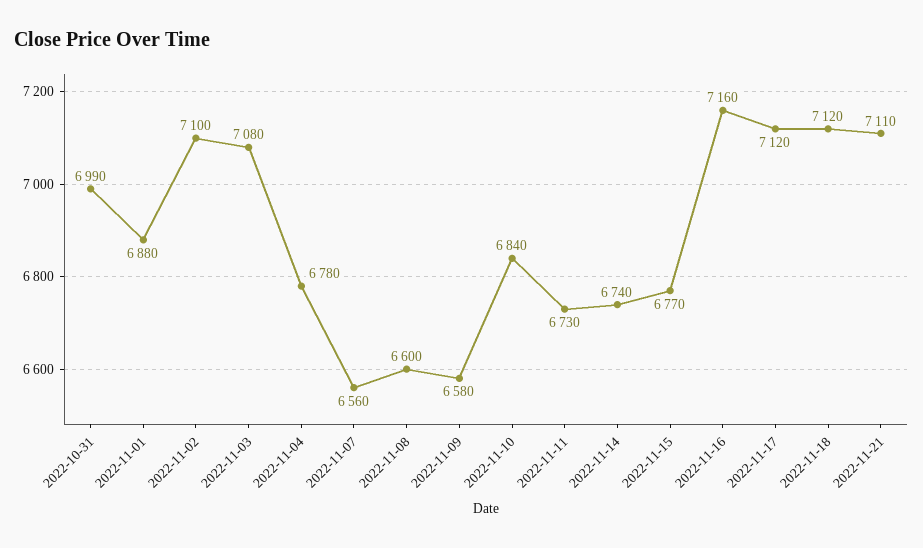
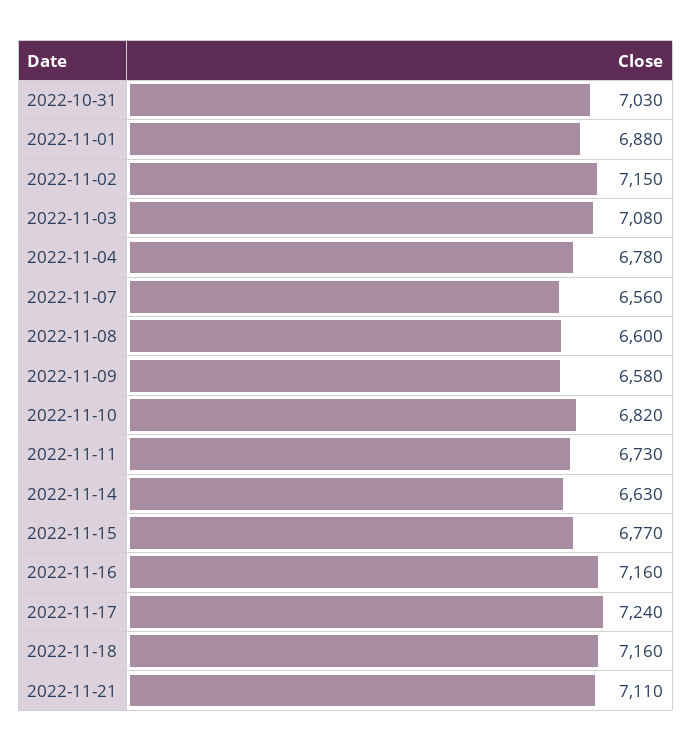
  {
-   "2022-10-31": 6990,
+   "2022-10-31": 7030,
    "2022-11-01": 6880,
-   "2022-11-02": 7100,
+   "2022-11-02": 7150,
    "2022-11-03": 7080,
    "2022-11-04": 6780,
    "2022-11-07": 6560,
    "2022-11-08": 6600,
    "2022-11-09": 6580,
-   "2022-11-10": 6840,
+   "2022-11-10": 6820,
    "2022-11-11": 6730,
-   "2022-11-14": 6740,
+   "2022-11-14": 6630,
    "2022-11-15": 6770,
    "2022-11-16": 7160,
-   "2022-11-17": 7120,
+   "2022-11-17": 7240,
-   "2022-11-18": 7120,
+   "2022-11-18": 7160,
    "2022-11-21": 7110
  }

